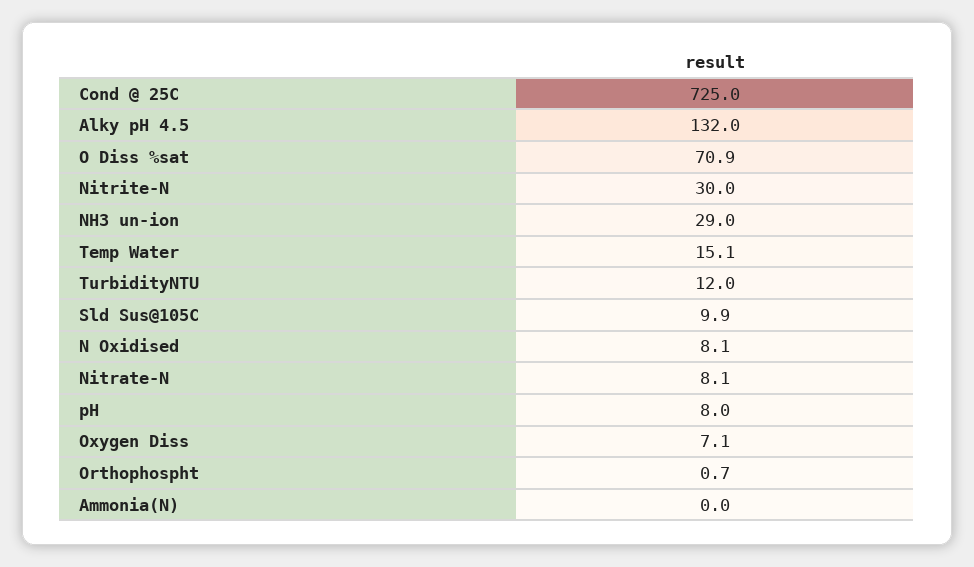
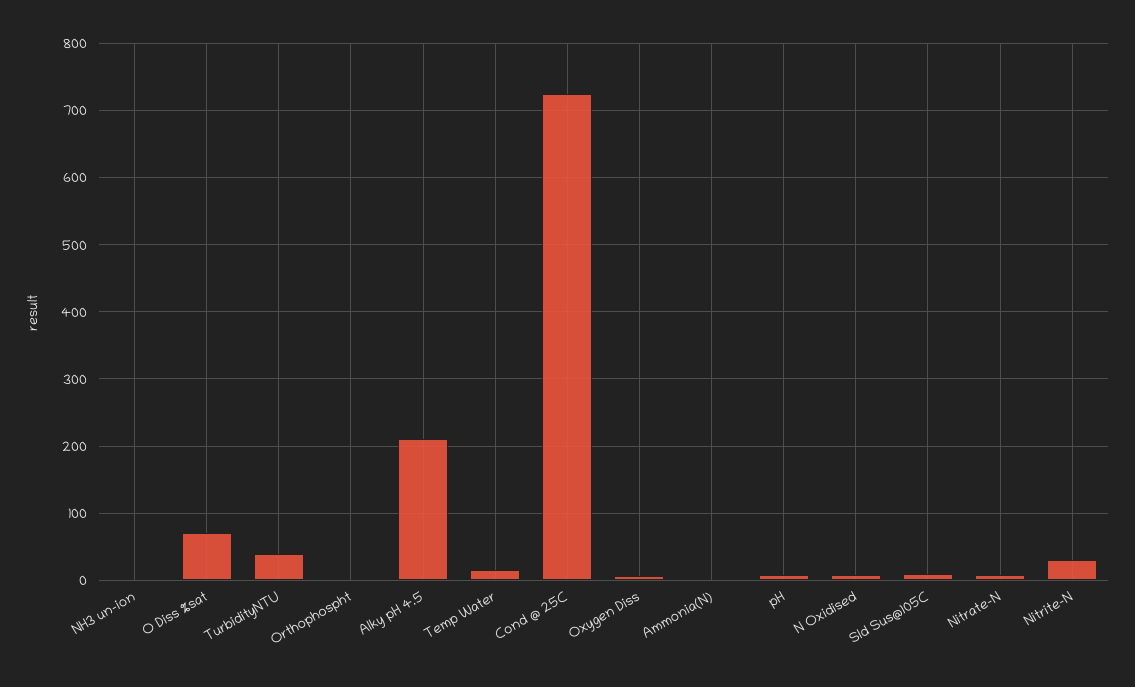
  {
    "Cond @ 25C": 725,
-   "Alky pH 4.5": 132,
+   "Alky pH 4.5": 210,
    "O Diss %sat": 70.9,
    "Nitrite-N": 30,
-   "NH3 un-ion": 29,
+   "NH3 un-ion": 0,
    "Temp Water": 15.1,
-   "TurbidityNTU": 12,
+   "TurbidityNTU": 40,
    "Sld Sus@105C": 9.9,
    "N Oxidised": 8.1,
    "Nitrate-N": 8.1,
    "pH": 8,
    "Oxygen Diss": 7.1,
    "Orthophospht": 0.7,
    "Ammonia(N)": 0
  }

